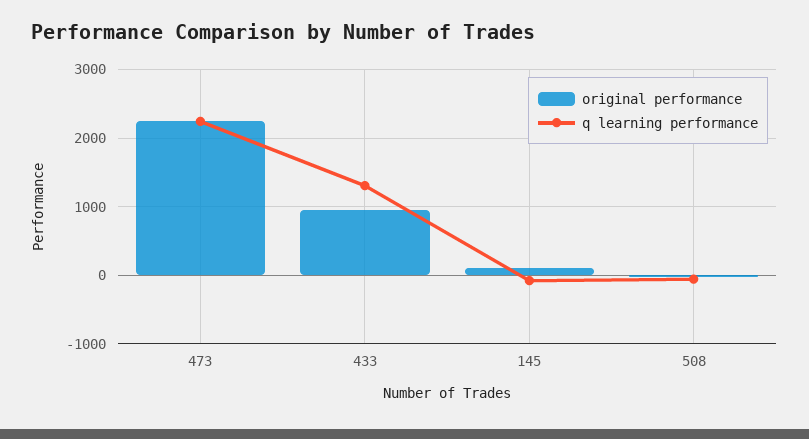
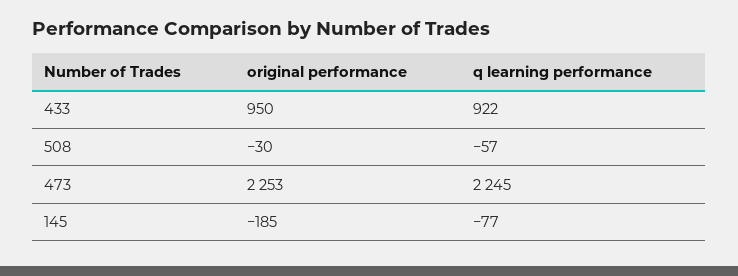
  {
    "original performance": {
      "473": 2253,
      "433": 950,
-     "145": 100,
+     "145": -185,
      "508": -30
    },
    "q learning performance": {
      "473": 2245,
-     "433": 1300,
+     "433": 922,
      "145": -77,
      "508": -57
    }
  }

